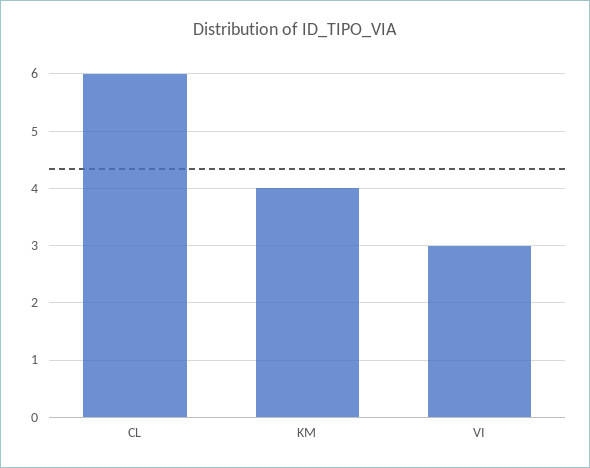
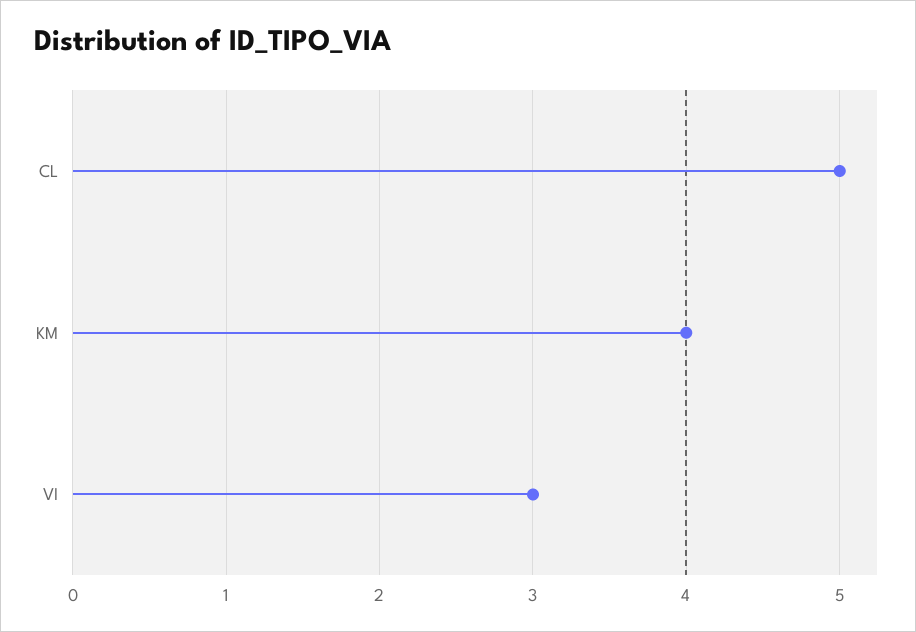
  {
-   "CL": 6,
+   "CL": 5,
    "KM": 4,
    "VI": 3
  }

